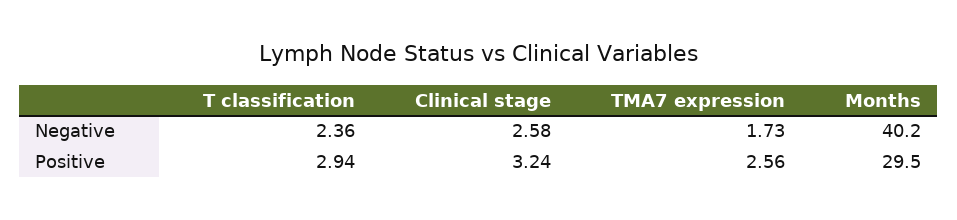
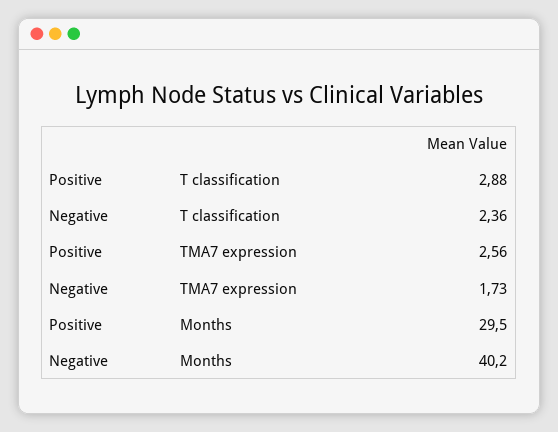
  {
    "T classification": {
      "Negative": 2.36,
-     "Positive": 2.94
+     "Positive": 2.88
    },
-   "Clinical stage": {
-     "Negative": 2.58,
-     "Positive": 3.24
-   },
    "TMA7 expression": {
      "Negative": 1.73,
      "Positive": 2.56
    },
    "Months": {
      "Negative": 40.2,
      "Positive": 29.5
    }
  }

